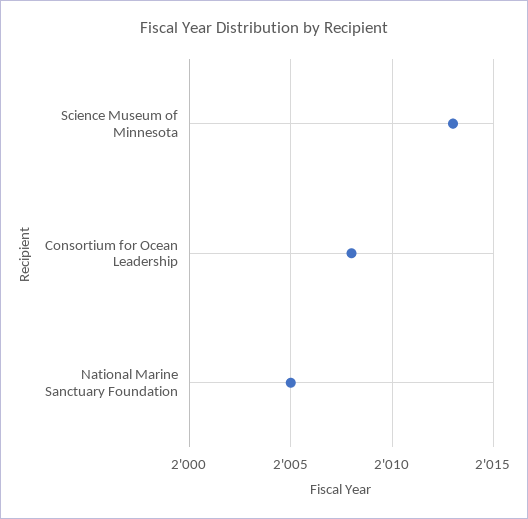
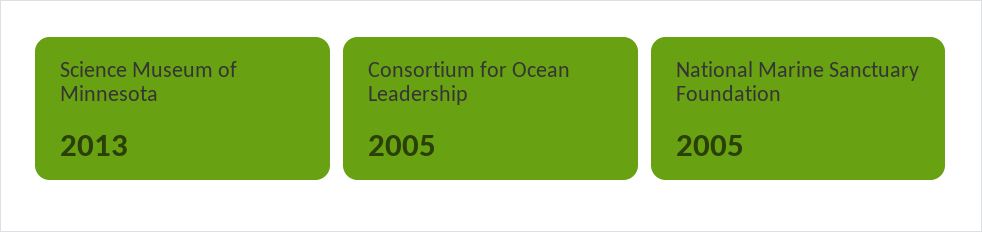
  {
    "Science Museum of Minnesota": 2013,
-   "Consortium for Ocean Leadership": 2008,
+   "Consortium for Ocean Leadership": 2005,
    "National Marine Sanctuary Foundation": 2005
  }

